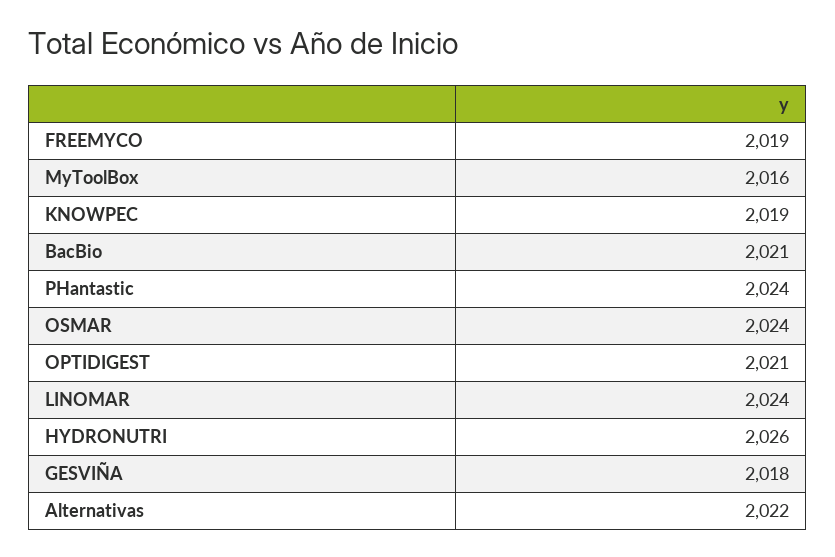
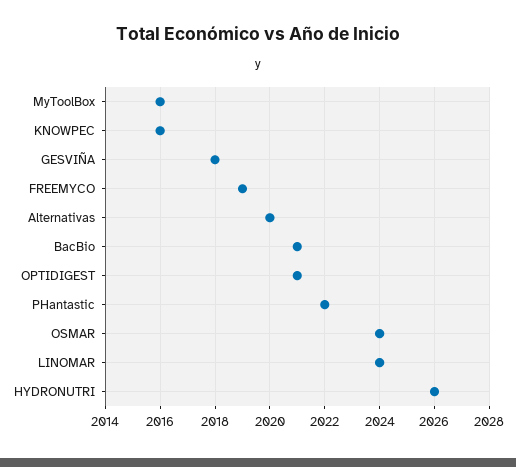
  {
    "FREEMYCO": 2019,
    "MyToolBox": 2016,
-   "KNOWPEC": 2019,
+   "KNOWPEC": 2016,
    "BacBio": 2021,
-   "PHantastic": 2024,
+   "PHantastic": 2022,
    "OSMAR": 2024,
    "OPTIDIGEST": 2021,
    "LINOMAR": 2024,
    "HYDRONUTRI": 2026,
    "GESVIÑA": 2018,
-   "Alternativas": 2022
+   "Alternativas": 2020
  }

